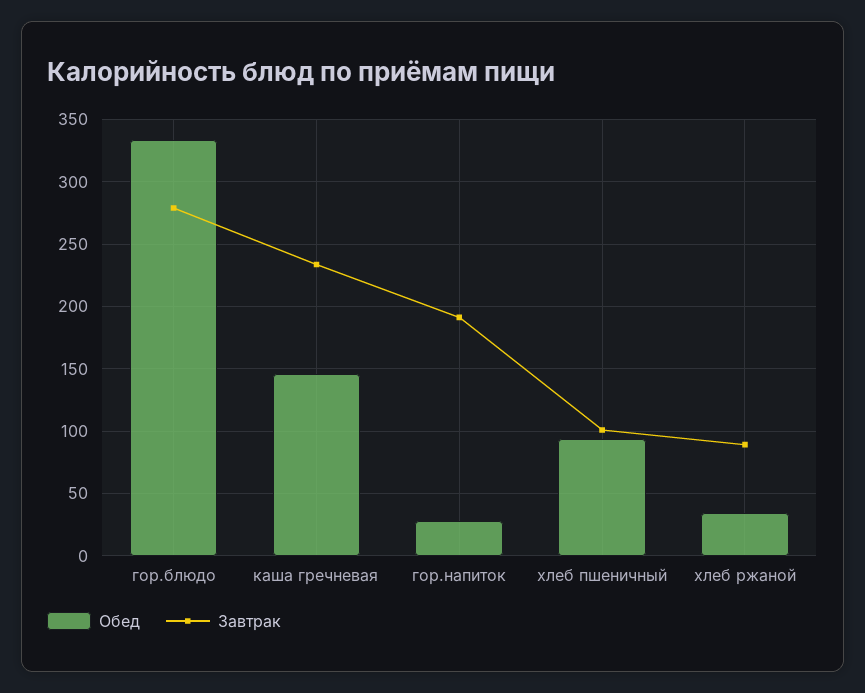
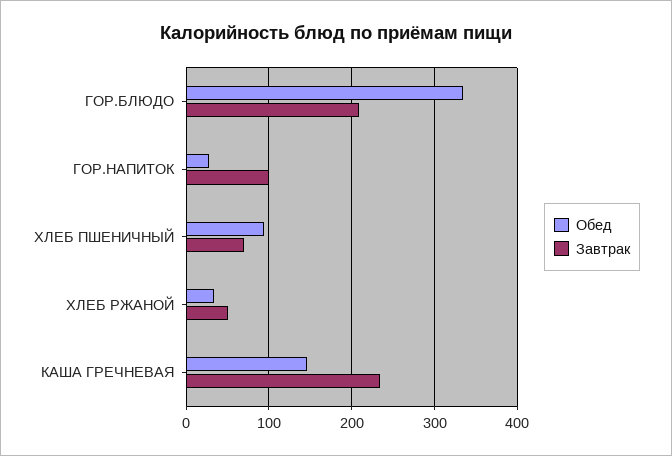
  {
    "Обед": {
      "гор.блюдо": 335,
      "каша гречневая": 145,
      "гор.напиток": 30,
      "хлеб пшеничный": 95,
      "хлеб ржаной": 35
    },
    "Завтрак": {
-     "гор.блюдо": 280,
+     "гор.блюдо": 210,
      "каша гречневая": 235,
-     "гор.напиток": 190,
+     "гор.напиток": 100,
-     "хлеб пшеничный": 100,
+     "хлеб пшеничный": 70,
-     "хлеб ржаной": 90
+     "хлеб ржаной": 50
    }
  }

